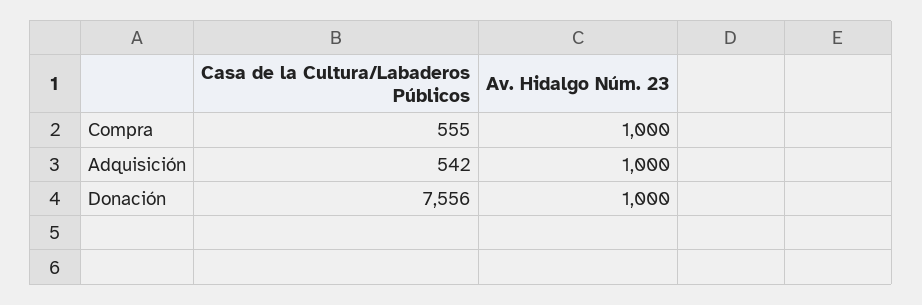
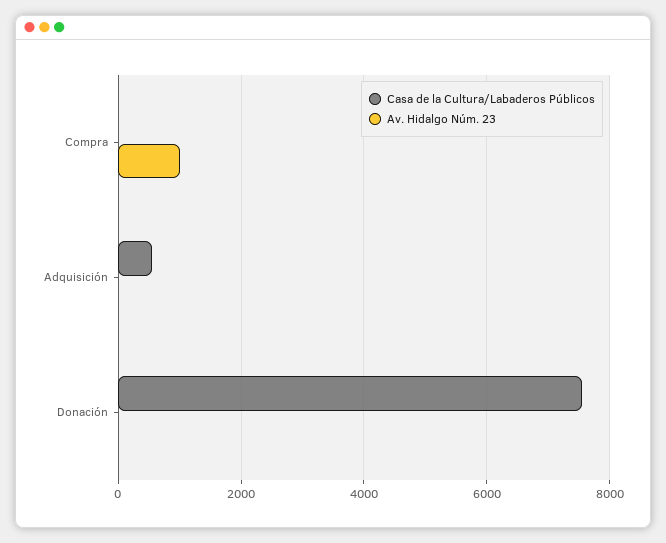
  {
    "Casa de la Cultura/Labaderos Públicos": {
-     "Compra": 555,
+     "Compra": 0,
      "Adquisición": 542,
      "Donación": 7556
    },
    "Av. Hidalgo Núm. 23": {
      "Compra": 1000,
-     "Adquisición": 1000,
+     "Adquisición": 0,
-     "Donación": 1000
+     "Donación": 0
    }
  }

